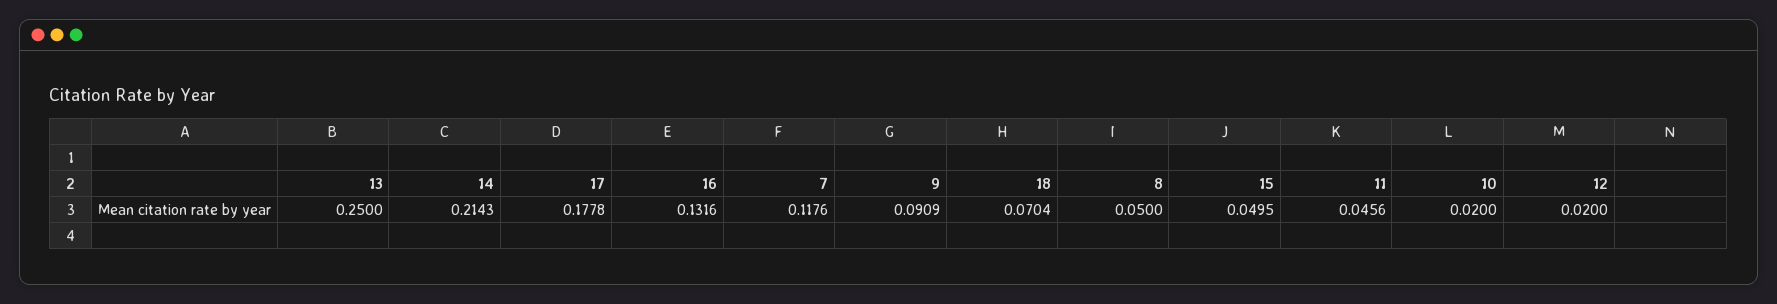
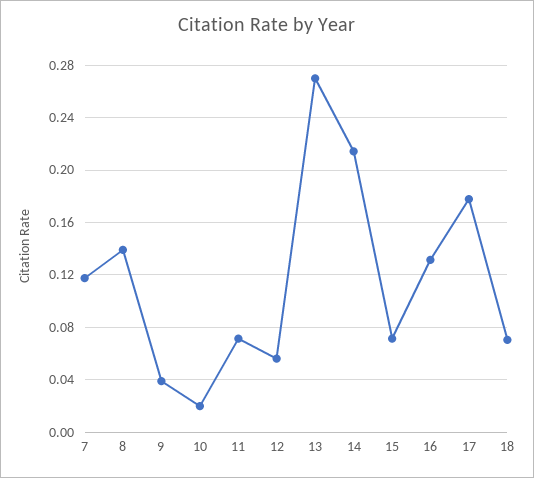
  {
-   "13": 0.25,
+   "13": 0.27,
    "14": 0.2143,
    "17": 0.1778,
    "16": 0.1316,
    "7": 0.1176,
-   "9": 0.0909,
+   "9": 0.04,
    "18": 0.0704,
-   "8": 0.05,
+   "8": 0.14,
-   "15": 0.0495,
+   "15": 0.07,
-   "11": 0.0456,
+   "11": 0.07,
    "10": 0.02,
-   "12": 0.02
+   "12": 0.055
  }

